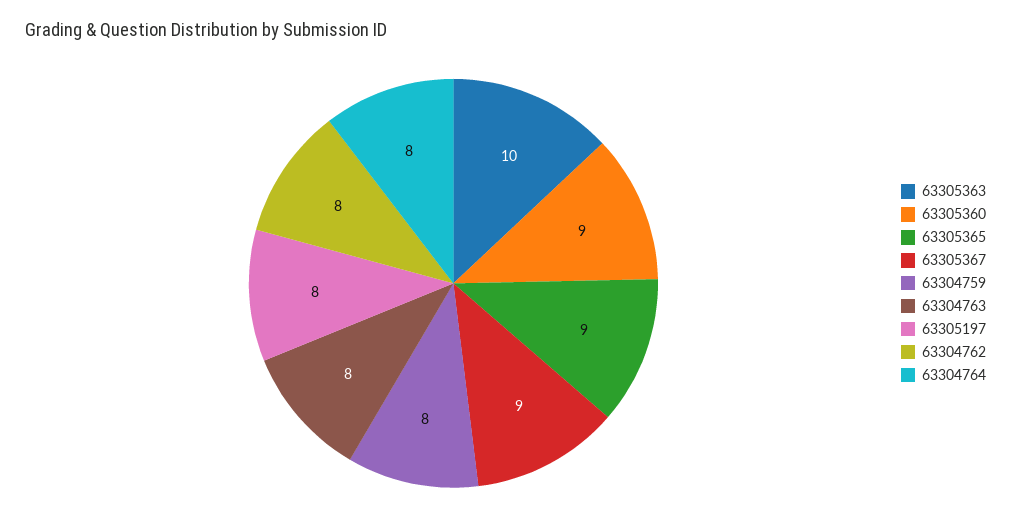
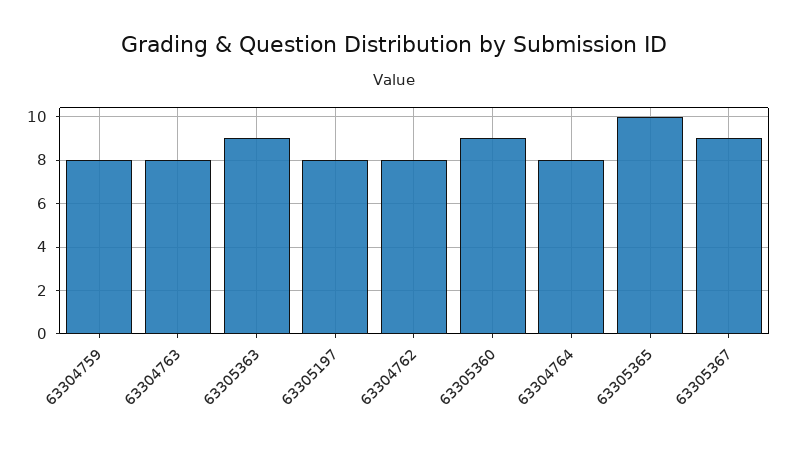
  {
-   "63305363": 10,
+   "63305363": 9,
    "63305360": 9,
-   "63305365": 9,
+   "63305365": 10,
    "63305367": 9,
    "63304759": 8,
    "63304763": 8,
    "63305197": 8,
    "63304762": 8,
    "63304764": 8
  }

